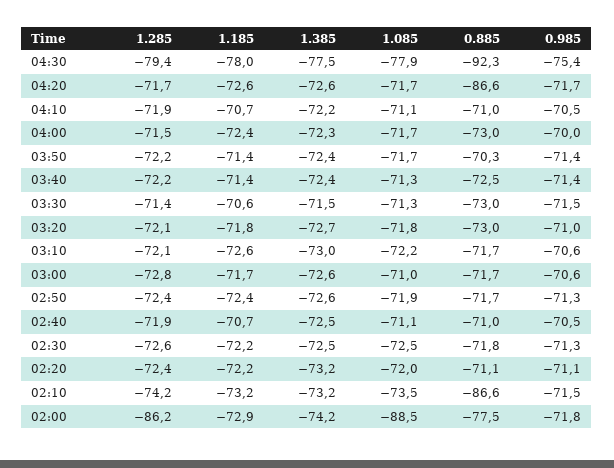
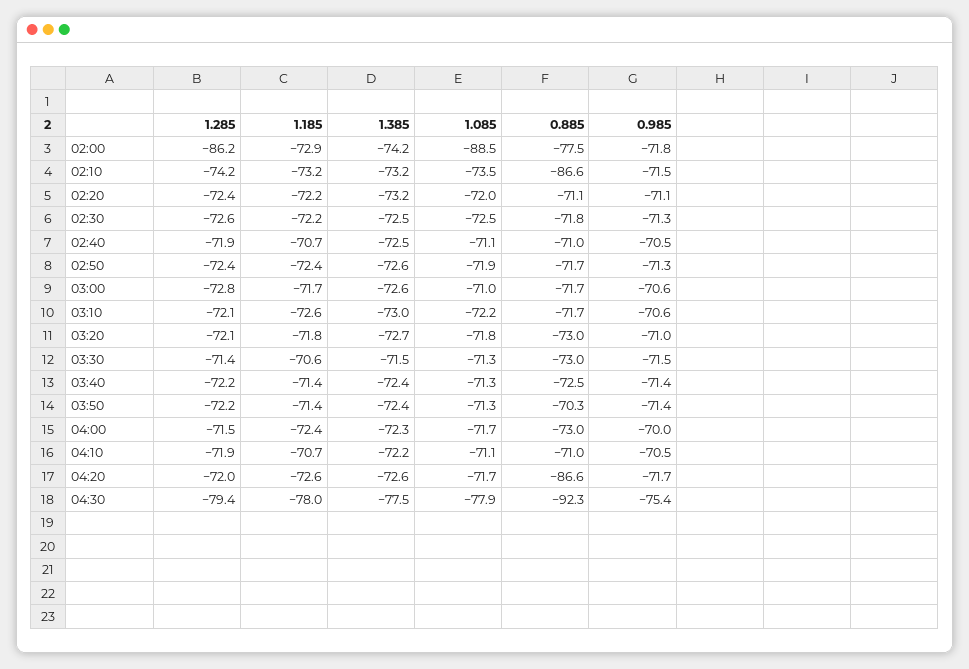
  {
    "1.285": {
      "04:30": -79.4,
-     "04:20": -71.7,
+     "04:20": -72,
      "04:10": -71.9,
      "04:00": -71.5,
      "03:50": -72.2,
      "03:40": -72.2,
      "03:30": -71.4,
      "03:20": -72.1,
      "03:10": -72.1,
      "03:00": -72.8,
      "02:50": -72.4,
      "02:40": -71.9,
      "02:30": -72.6,
      "02:20": -72.4,
      "02:10": -74.2,
      "02:00": -86.2
    },
    "1.185": {
      "04:30": -78,
      "04:20": -72.6,
      "04:10": -70.7,
      "04:00": -72.4,
      "03:50": -71.4,
      "03:40": -71.4,
      "03:30": -70.6,
      "03:20": -71.8,
      "03:10": -72.6,
      "03:00": -71.7,
      "02:50": -72.4,
      "02:40": -70.7,
      "02:30": -72.2,
      "02:20": -72.2,
      "02:10": -73.2,
      "02:00": -72.9
    },
    "1.385": {
      "04:30": -77.5,
      "04:20": -72.6,
      "04:10": -72.2,
      "04:00": -72.3,
      "03:50": -72.4,
      "03:40": -72.4,
      "03:30": -71.5,
      "03:20": -72.7,
      "03:10": -73,
      "03:00": -72.6,
      "02:50": -72.6,
      "02:40": -72.5,
      "02:30": -72.5,
      "02:20": -73.2,
      "02:10": -73.2,
      "02:00": -74.2
    },
    "1.085": {
      "04:30": -77.9,
      "04:20": -71.7,
      "04:10": -71.1,
      "04:00": -71.7,
-     "03:50": -71.7,
+     "03:50": -71.3,
      "03:40": -71.3,
      "03:30": -71.3,
      "03:20": -71.8,
      "03:10": -72.2,
      "03:00": -71,
      "02:50": -71.9,
      "02:40": -71.1,
      "02:30": -72.5,
      "02:20": -72,
      "02:10": -73.5,
      "02:00": -88.5
    },
    "0.885": {
      "04:30": -92.3,
      "04:20": -86.6,
      "04:10": -71,
      "04:00": -73,
      "03:50": -70.3,
      "03:40": -72.5,
      "03:30": -73,
      "03:20": -73,
      "03:10": -71.7,
      "03:00": -71.7,
      "02:50": -71.7,
      "02:40": -71,
      "02:30": -71.8,
      "02:20": -71.1,
      "02:10": -86.6,
      "02:00": -77.5
    },
    "0.985": {
      "04:30": -75.4,
      "04:20": -71.7,
      "04:10": -70.5,
      "04:00": -70,
      "03:50": -71.4,
      "03:40": -71.4,
      "03:30": -71.5,
      "03:20": -71,
      "03:10": -70.6,
      "03:00": -70.6,
      "02:50": -71.3,
      "02:40": -70.5,
      "02:30": -71.3,
      "02:20": -71.1,
      "02:10": -71.5,
      "02:00": -71.8
    }
  }

